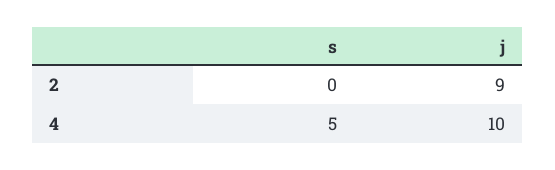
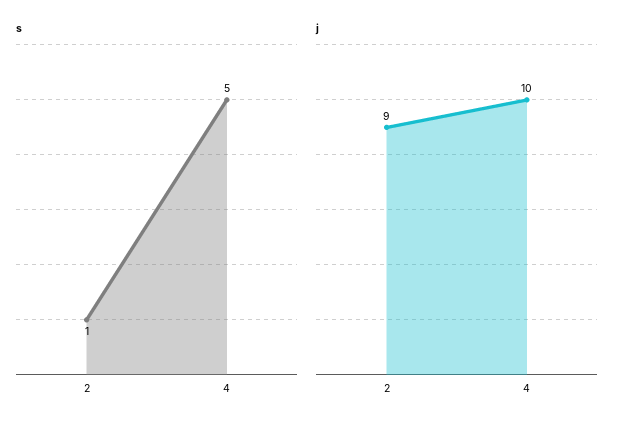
  {
    "s": {
-     "2": 0,
+     "2": 1,
      "4": 5
    },
    "j": {
      "2": 9,
      "4": 10
    }
  }

